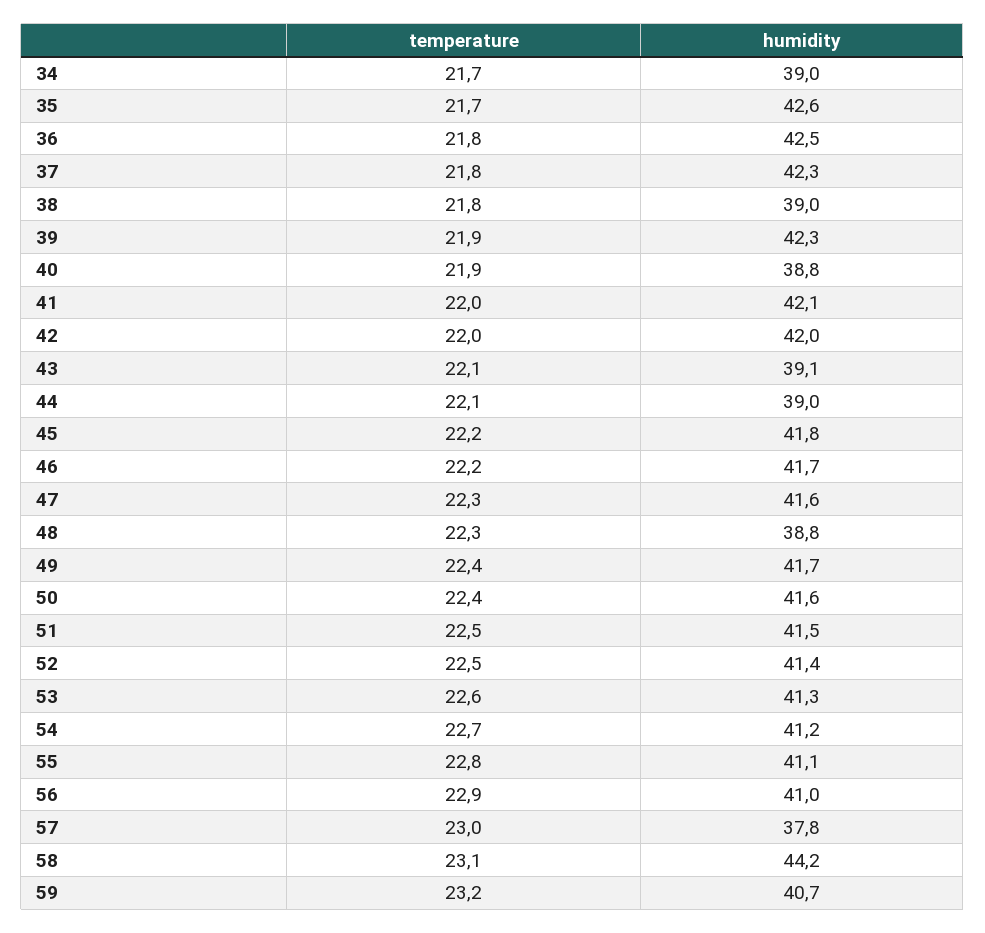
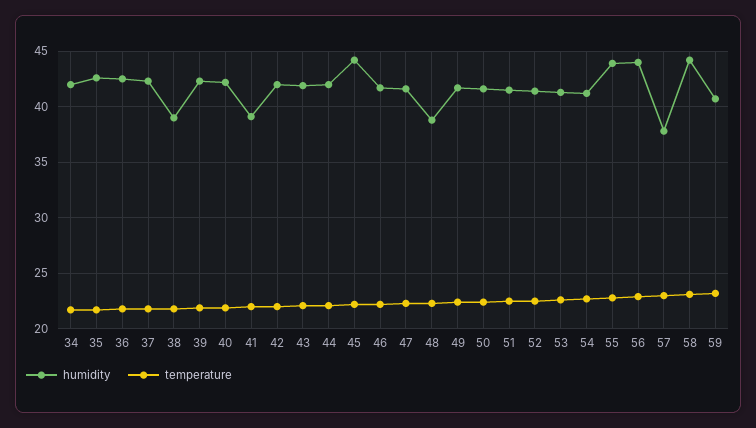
  {
    "temperature": {
      "34": 21.7,
      "35": 21.7,
      "36": 21.8,
      "37": 21.8,
      "38": 21.8,
      "39": 21.9,
      "40": 21.9,
      "41": 22,
      "42": 22,
      "43": 22.1,
      "44": 22.1,
      "45": 22.2,
      "46": 22.2,
      "47": 22.3,
      "48": 22.3,
      "49": 22.4,
      "50": 22.4,
      "51": 22.5,
      "52": 22.5,
      "53": 22.6,
      "54": 22.7,
      "55": 22.8,
      "56": 22.9,
      "57": 23,
      "58": 23.1,
      "59": 23.2
    },
    "humidity": {
-     "34": 39,
+     "34": 42,
      "35": 42.6,
      "36": 42.5,
      "37": 42.3,
      "38": 39,
      "39": 42.3,
-     "40": 38.8,
+     "40": 42,
-     "41": 42.1,
+     "41": 39,
      "42": 42,
-     "43": 39.1,
+     "43": 42,
-     "44": 39,
+     "44": 42,
-     "45": 41.8,
+     "45": 44,
      "46": 41.7,
      "47": 41.6,
      "48": 38.8,
      "49": 41.7,
      "50": 41.6,
      "51": 41.5,
      "52": 41.4,
      "53": 41.3,
      "54": 41.2,
-     "55": 41.1,
+     "55": 44,
-     "56": 41,
+     "56": 44,
      "57": 37.8,
      "58": 44.2,
      "59": 40.7
    }
  }

